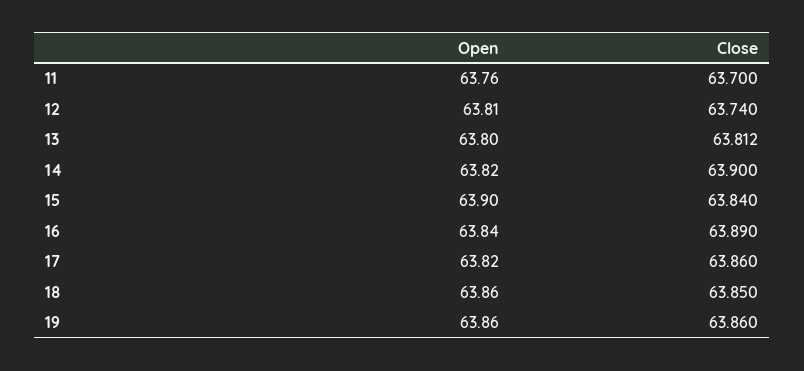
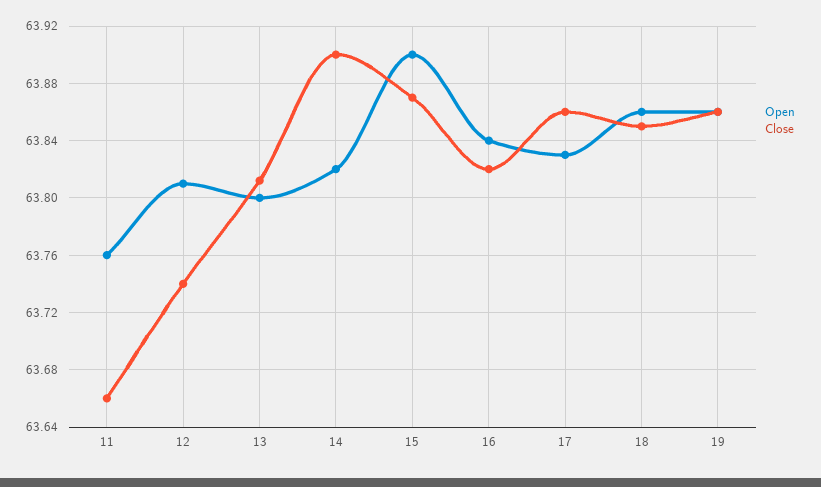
  {
    "Open": {
      "11": 63.76,
      "12": 63.81,
      "13": 63.8,
      "14": 63.82,
      "15": 63.9,
      "16": 63.84,
-     "17": 63.82,
+     "17": 63.83,
      "18": 63.86,
      "19": 63.86
    },
    "Close": {
-     "11": 63.7,
+     "11": 63.66,
      "12": 63.74,
      "13": 63.812,
      "14": 63.9,
-     "15": 63.84,
+     "15": 63.87,
-     "16": 63.89,
+     "16": 63.82,
      "17": 63.86,
      "18": 63.85,
      "19": 63.86
    }
  }

